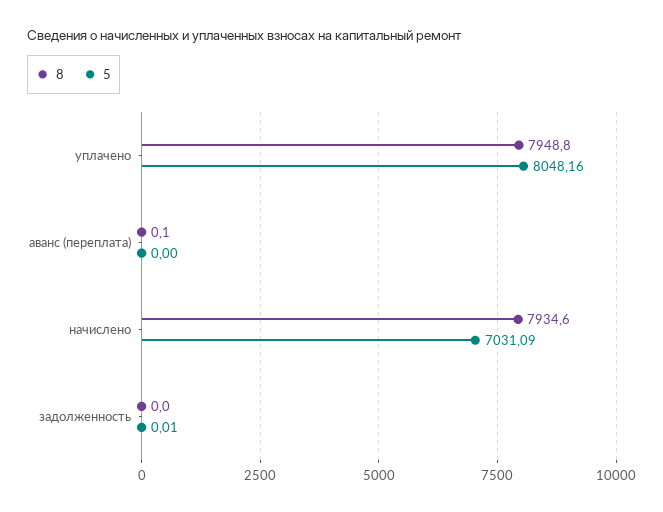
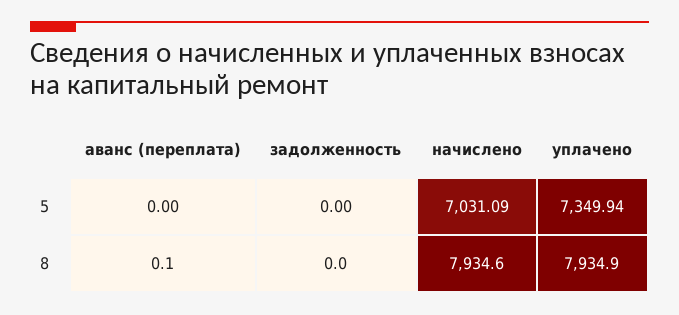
  {
    "8": {
-     "уплачено": 7948.8,
+     "уплачено": 7934.9,
      "аванс (переплата)": 0.1,
      "начислено": 7934.6,
      "задолженность": 0
    },
    "5": {
-     "уплачено": 8048.16,
+     "уплачено": 7349.94,
      "аванс (переплата)": 0,
      "начислено": 7031.09,
-     "задолженность": 0.01
+     "задолженность": 0
    }
  }

